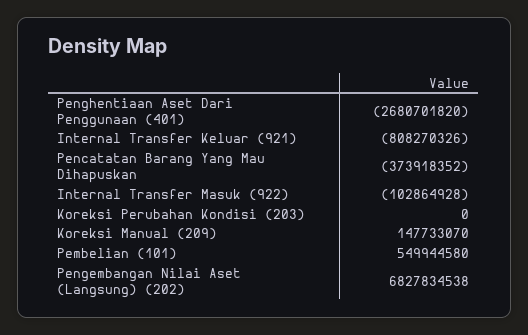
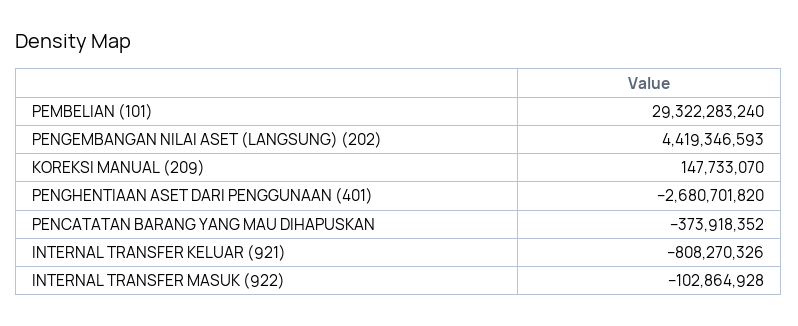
  {
    "Penghentiaan Aset Dari Penggunaan (401)": -2680701820,
    "Internal Transfer Keluar (921)": -808270326,
    "Pencatatan Barang Yang Mau Dihapuskan": -373918352,
    "Internal Transfer Masuk (922)": -102864928,
-   "Koreksi Perubahan Kondisi (203)": 0,
    "Koreksi Manual (209)": 147733070,
-   "Pembelian (101)": 549944580,
+   "Pembelian (101)": 29322283240,
-   "Pengembangan Nilai Aset (Langsung) (202)": 6827834538
+   "Pengembangan Nilai Aset (Langsung) (202)": 4419346593
  }

